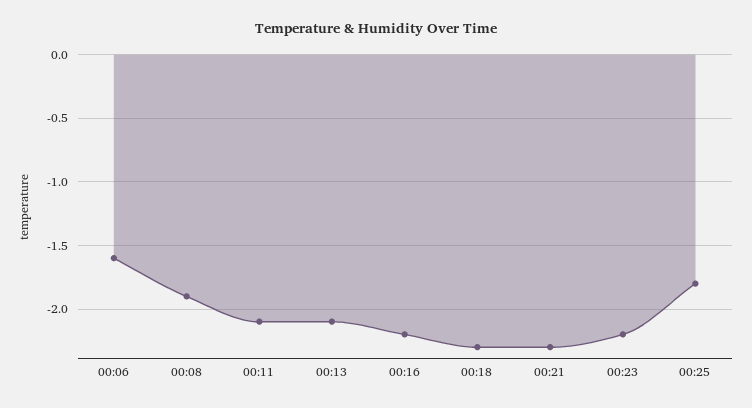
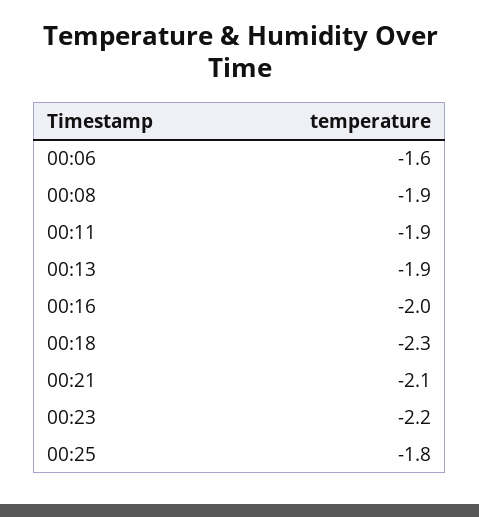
  {
    "00:06": -1.6,
    "00:08": -1.9,
-   "00:11": -2.1,
+   "00:11": -1.9,
-   "00:13": -2.1,
+   "00:13": -1.9,
-   "00:16": -2.2,
+   "00:16": -2,
    "00:18": -2.3,
-   "00:21": -2.3,
+   "00:21": -2.1,
    "00:23": -2.2,
    "00:25": -1.8
  }

